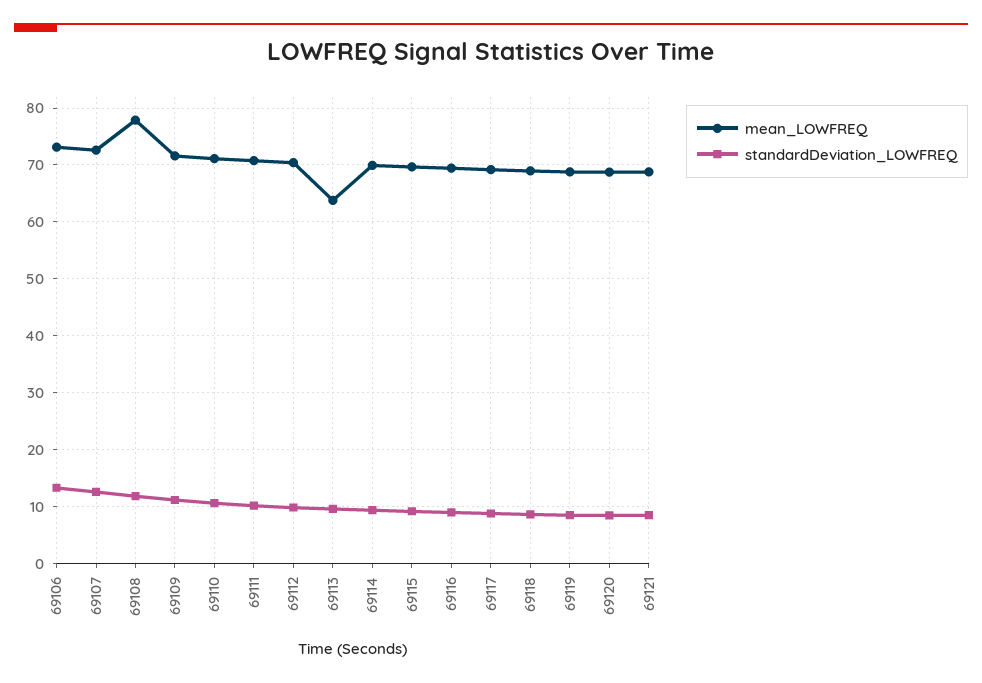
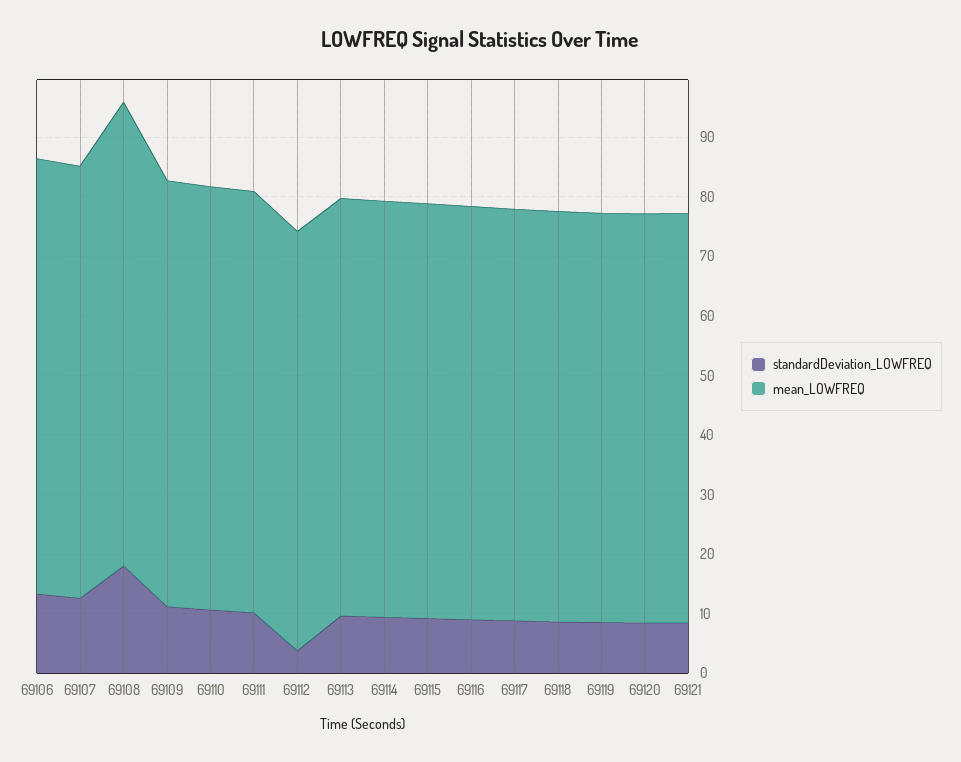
  {
    "mean_LOWFREQ": {
      "69106": 74,
      "69107": 72,
      "69108": 78,
      "69109": 72,
      "69110": 72,
      "69111": 70,
      "69112": 70,
-     "69113": 64,
+     "69113": 70,
      "69114": 70,
      "69115": 70,
      "69116": 70,
      "69117": 70,
      "69118": 68,
      "69119": 68,
      "69120": 68,
      "69121": 68
    },
    "standardDeviation_LOWFREQ": {
      "69106": 14,
      "69107": 12,
-     "69108": 12,
+     "69108": 18,
      "69109": 12,
      "69110": 10,
      "69111": 10,
-     "69112": 10,
+     "69112": 4,
      "69113": 10,
      "69114": 10,
      "69115": 10,
      "69116": 8,
      "69117": 8,
      "69118": 8,
      "69119": 8,
      "69120": 8,
      "69121": 8
    }
  }

